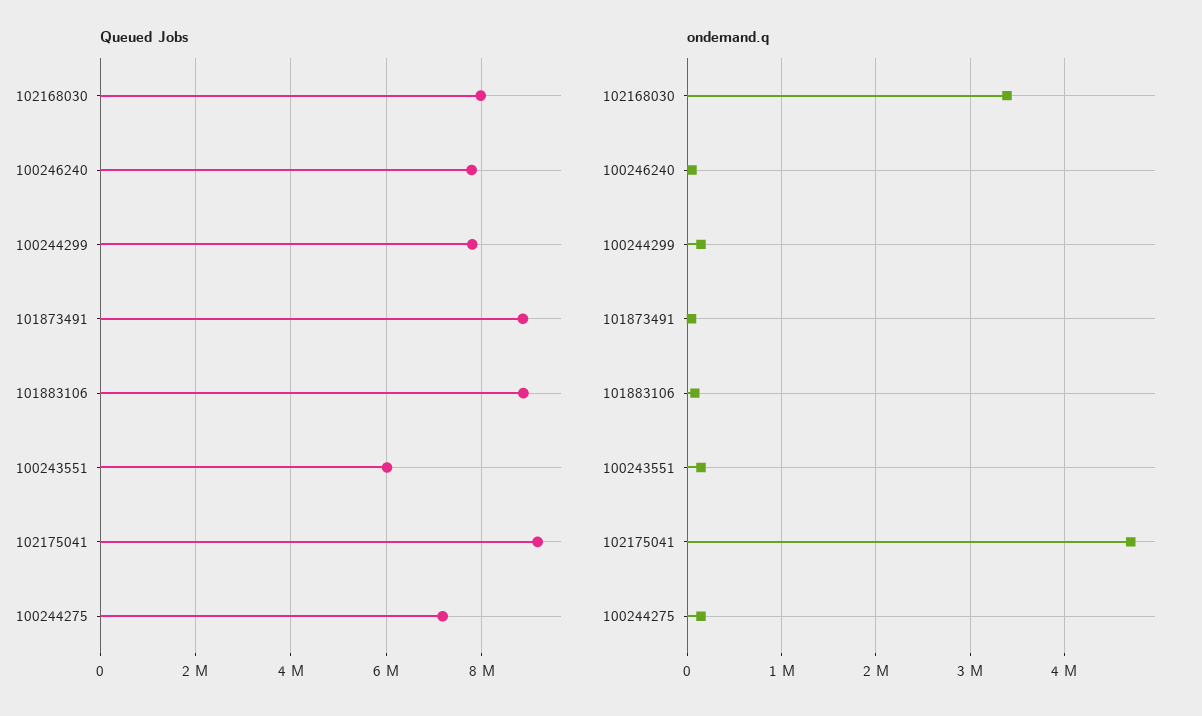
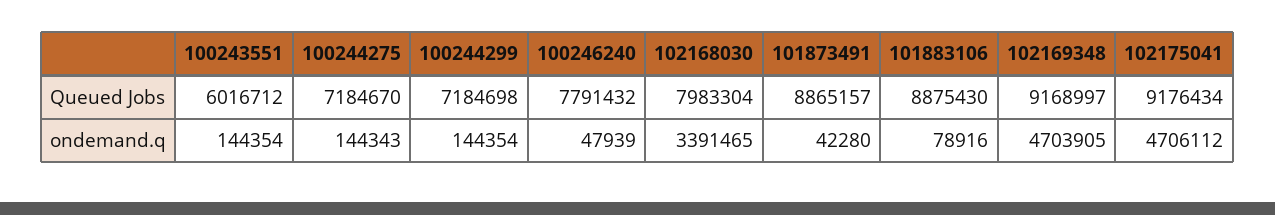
  {
    "Queued Jobs": {
      "102168030": 7983304,
      "100246240": 7791432,
-     "100244299": 7800000,
+     "100244299": 7184698,
      "101873491": 8865157,
      "101883106": 8875430,
      "100243551": 6016712,
      "102175041": 9176434,
-     "100244275": 7184670
+     "100244275": 7184670,
+     "102169348": 9168997
    },
    "ondemand.q": {
      "102168030": 3391465,
      "100246240": 47939,
      "100244299": 144354,
      "101873491": 42280,
      "101883106": 78916,
      "100243551": 144354,
      "102175041": 4706112,
-     "100244275": 144343
+     "100244275": 144343,
+     "102169348": 4703905
    }
  }

